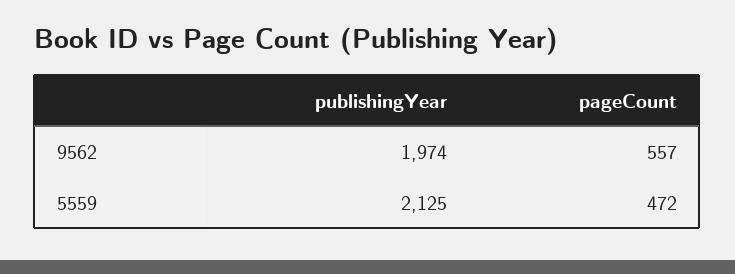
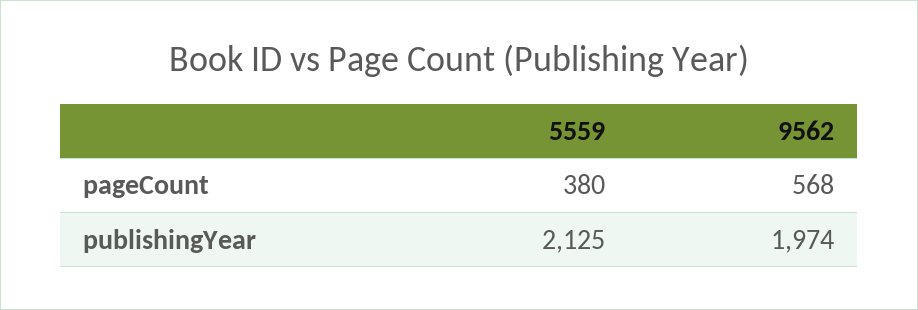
  {
    "publishingYear": {
      "9562": 1974,
      "5559": 2125
    },
    "pageCount": {
-     "9562": 557,
+     "9562": 568,
-     "5559": 472
+     "5559": 380
    }
  }

